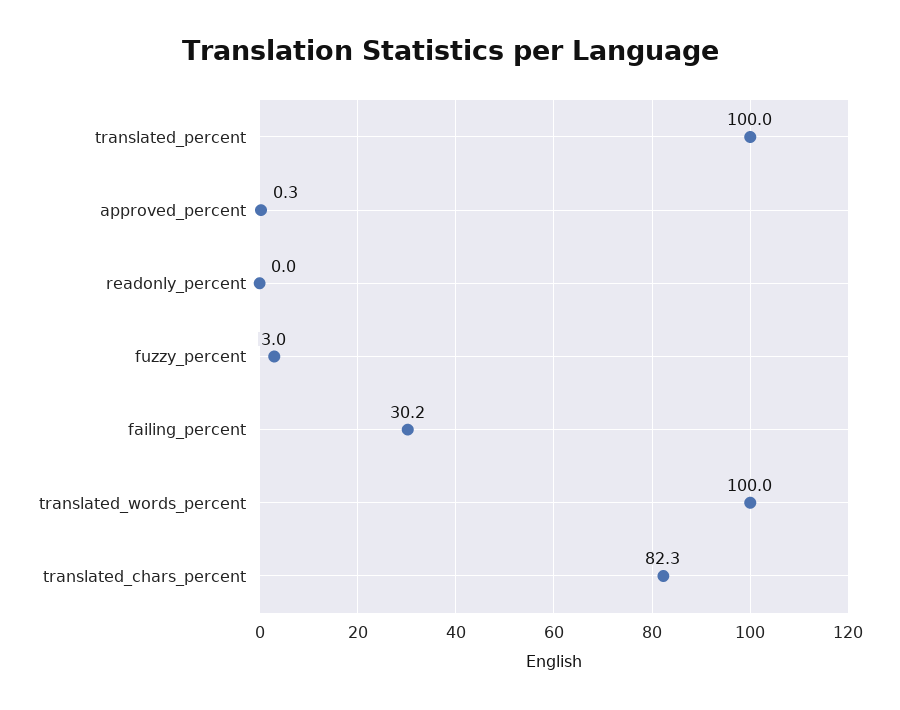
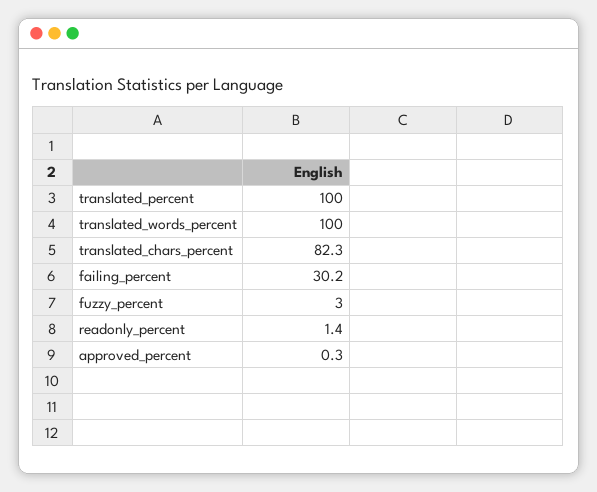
  {
    "translated_percent": 100,
    "approved_percent": 0.3,
-   "readonly_percent": 0,
+   "readonly_percent": 1.4,
    "fuzzy_percent": 3,
    "failing_percent": 30.2,
    "translated_words_percent": 100,
    "translated_chars_percent": 82.3
  }

